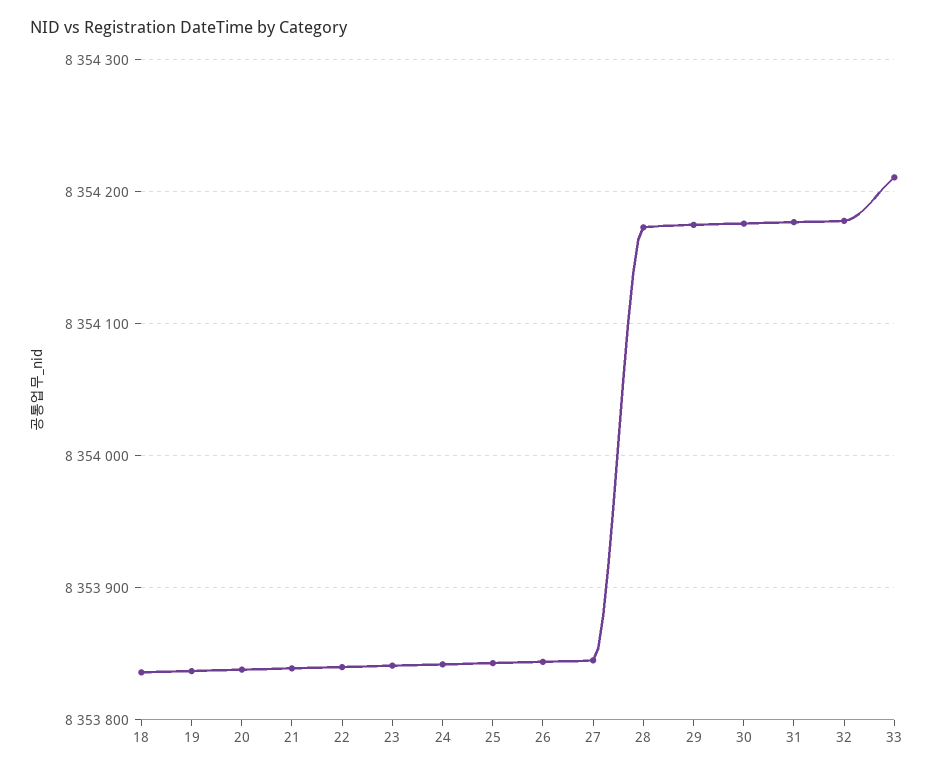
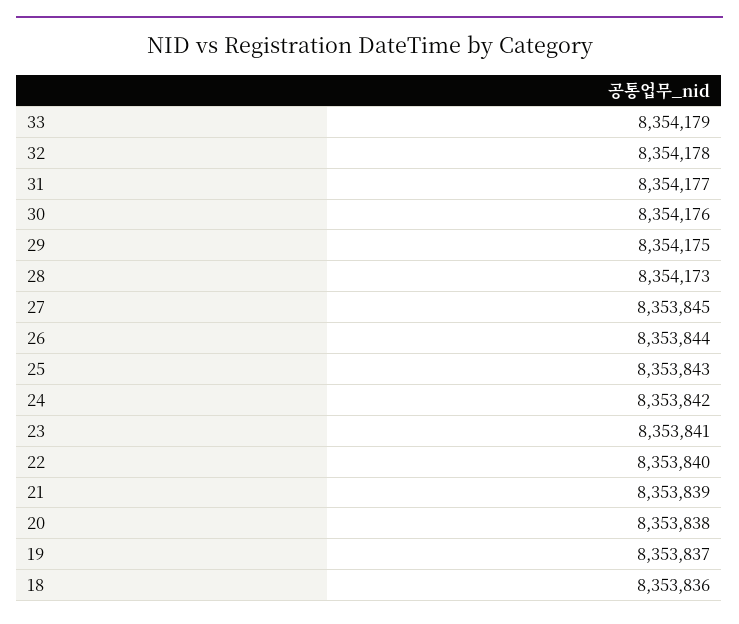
  {
    "18": 8353836,
    "19": 8353837,
    "20": 8353838,
    "21": 8353839,
    "22": 8353840,
    "23": 8353841,
    "24": 8353842,
    "25": 8353843,
    "26": 8353844,
    "27": 8353845,
    "28": 8354173,
    "29": 8354175,
    "30": 8354176,
    "31": 8354177,
    "32": 8354178,
-   "33": 8354210
+   "33": 8354179
  }

